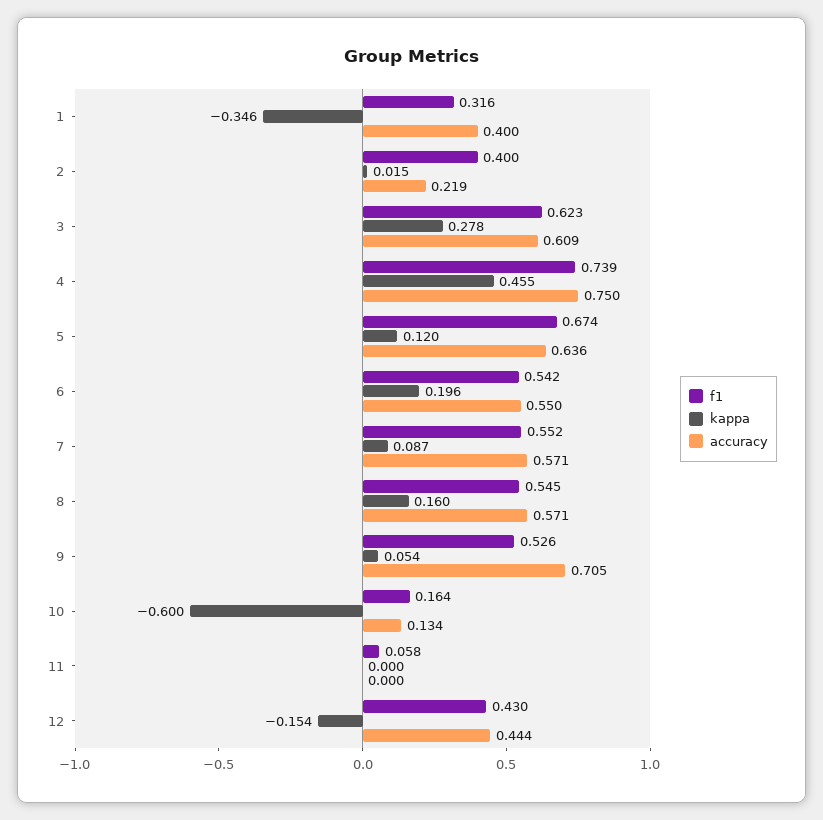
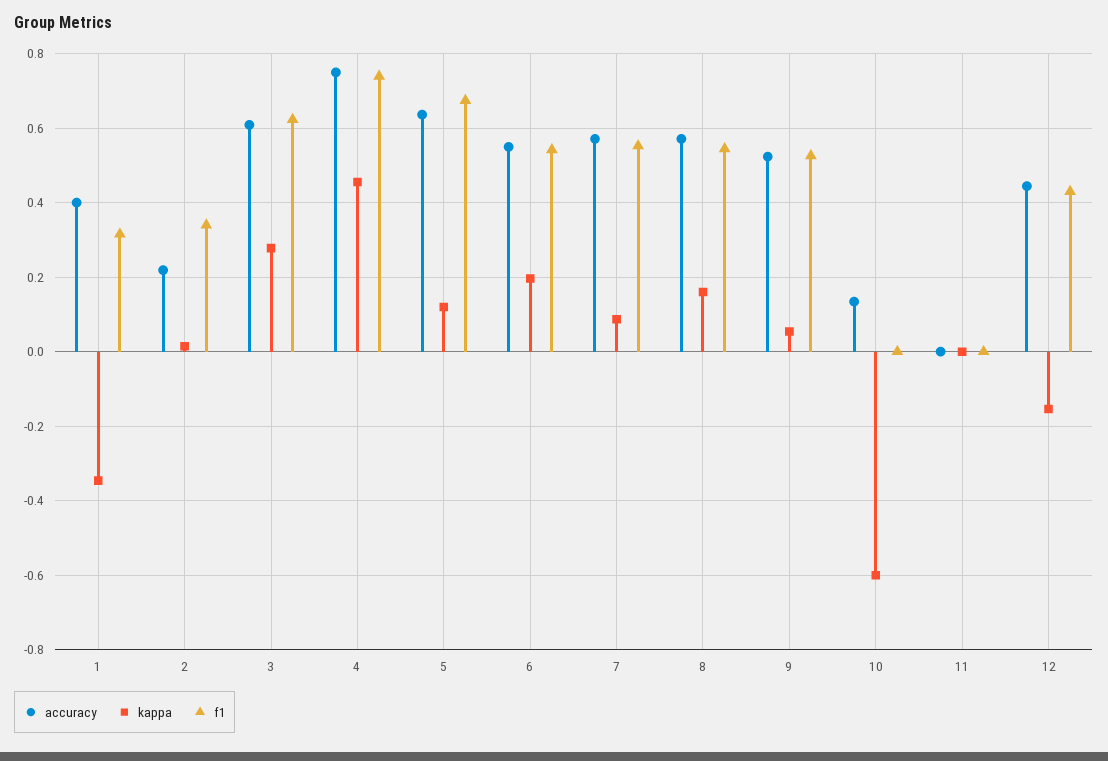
  {
    "f1": {
      "1": 0.316,
-     "2": 0.4,
+     "2": 0.34,
      "3": 0.623,
      "4": 0.739,
      "5": 0.674,
      "6": 0.542,
      "7": 0.552,
      "8": 0.545,
      "9": 0.526,
-     "10": 0.164,
+     "10": 0,
-     "11": 0.058,
+     "11": 0,
      "12": 0.43
    },
    "kappa": {
      "1": -0.346,
      "2": 0.015,
      "3": 0.278,
      "4": 0.455,
      "5": 0.12,
      "6": 0.196,
      "7": 0.087,
      "8": 0.16,
      "9": 0.054,
      "10": -0.6,
      "11": 0,
      "12": -0.154
    },
    "accuracy": {
      "1": 0.4,
      "2": 0.219,
      "3": 0.609,
      "4": 0.75,
      "5": 0.636,
      "6": 0.55,
      "7": 0.571,
      "8": 0.571,
-     "9": 0.705,
+     "9": 0.52,
      "10": 0.134,
      "11": 0,
      "12": 0.444
    }
  }

